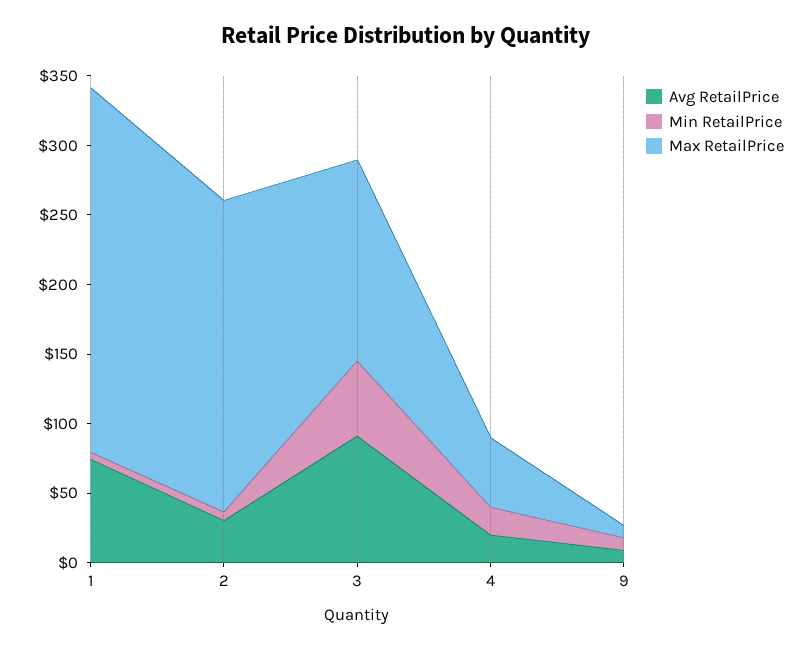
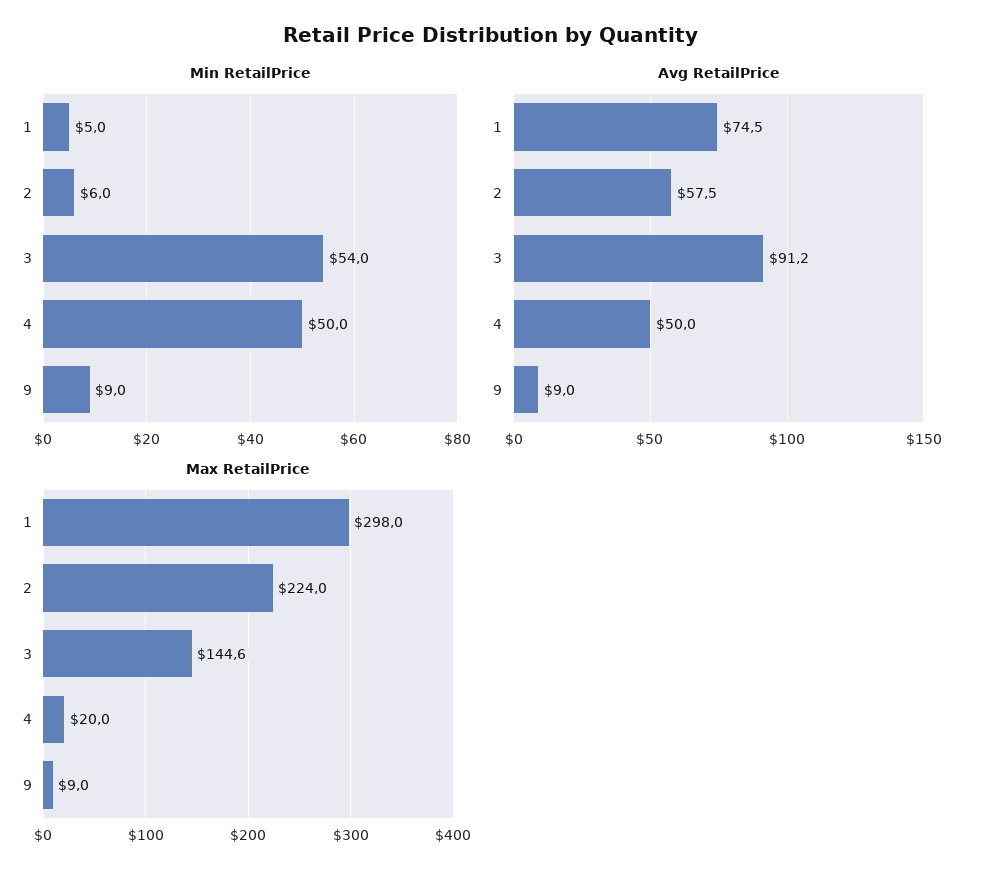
  {
    "Avg RetailPrice": {
      "1": 74.5,
-     "2": 30,
+     "2": 57.5,
      "3": 91.2,
-     "4": 20,
+     "4": 50,
      "9": 9
    },
    "Min RetailPrice": {
      "1": 5,
      "2": 6,
      "3": 54,
-     "4": 20,
+     "4": 50,
      "9": 9
    },
    "Max RetailPrice": {
-     "1": 260,
+     "1": 298,
      "2": 224,
      "3": 144.6,
-     "4": 50,
+     "4": 20,
      "9": 9
    }
  }

